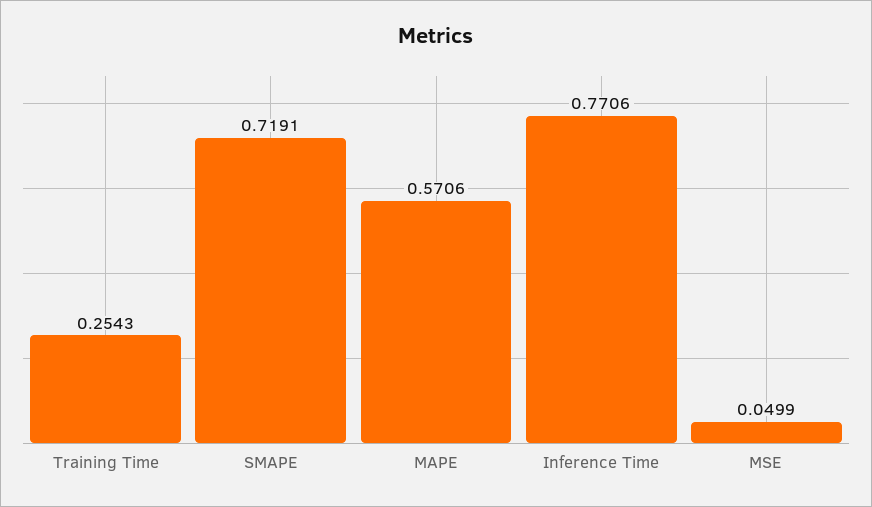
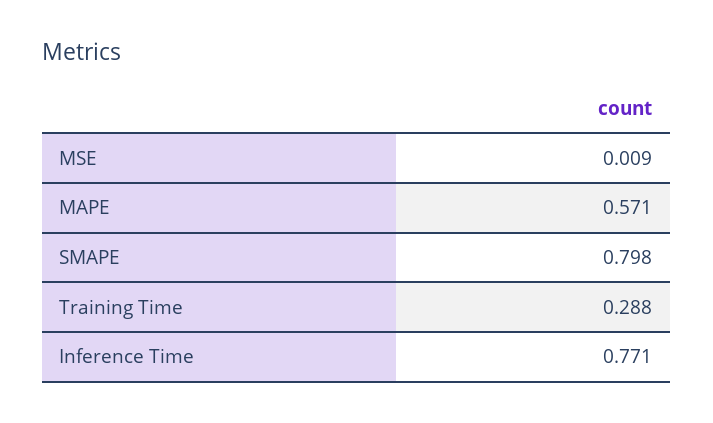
  {
-   "Training Time": 0.2543,
+   "Training Time": 0.288,
-   "SMAPE": 0.7191,
+   "SMAPE": 0.798,
    "MAPE": 0.5706,
    "Inference Time": 0.7706,
-   "MSE": 0.0499
+   "MSE": 0.009
  }

